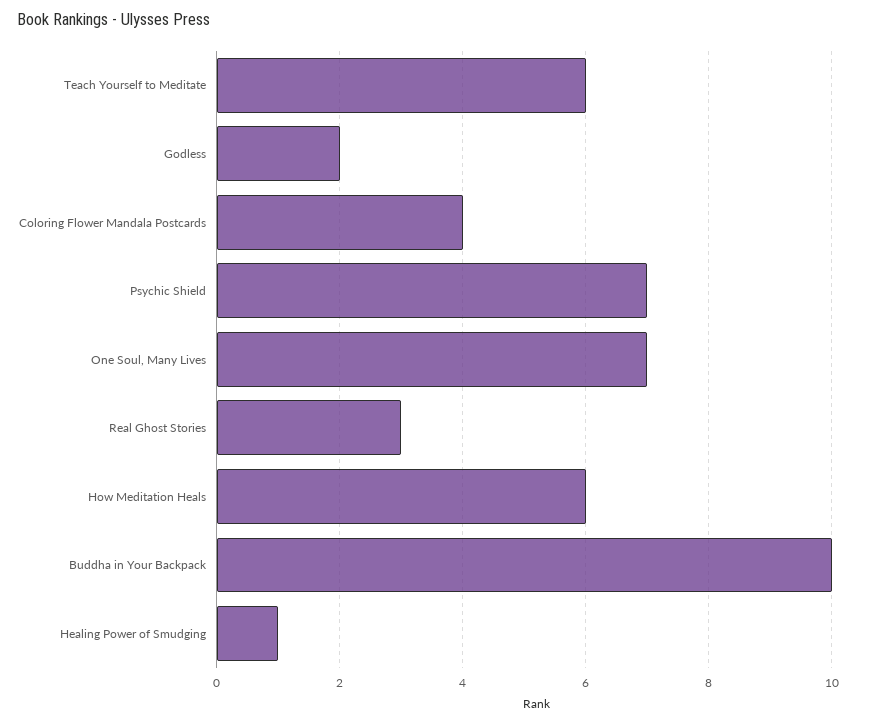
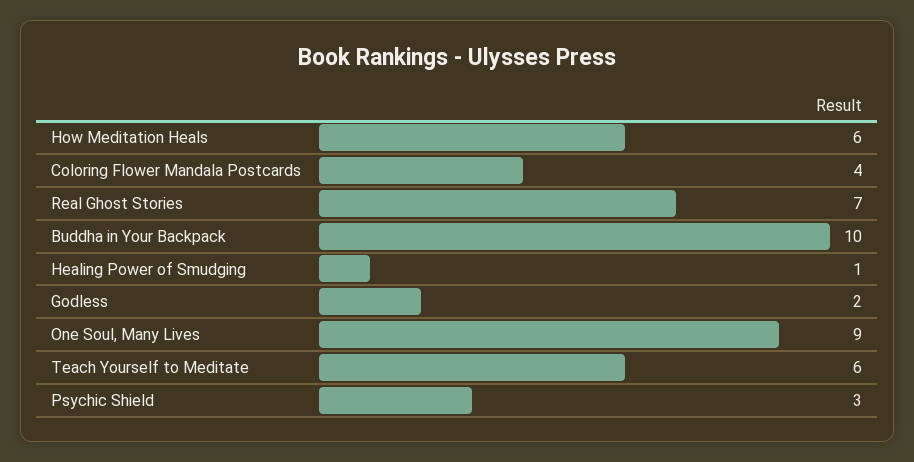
  {
    "Teach Yourself to Meditate": 6,
    "Godless": 2,
    "Coloring Flower Mandala Postcards": 4,
-   "Psychic Shield": 7,
+   "Psychic Shield": 3,
-   "One Soul, Many Lives": 7,
+   "One Soul, Many Lives": 9,
-   "Real Ghost Stories": 3,
+   "Real Ghost Stories": 7,
    "How Meditation Heals": 6,
    "Buddha in Your Backpack": 10,
    "Healing Power of Smudging": 1
  }

